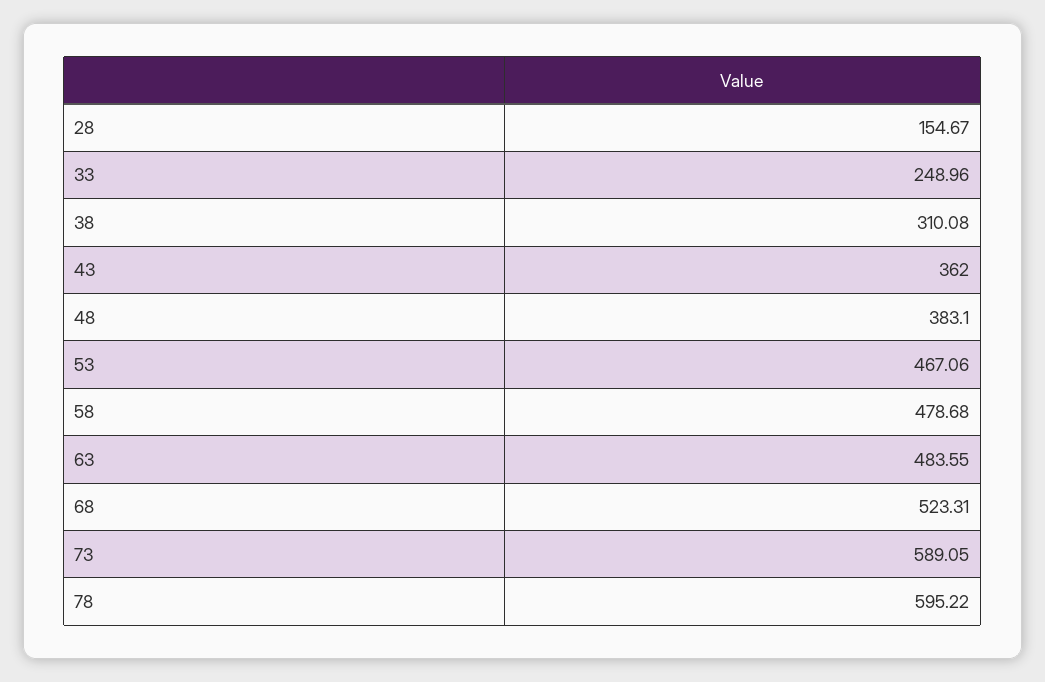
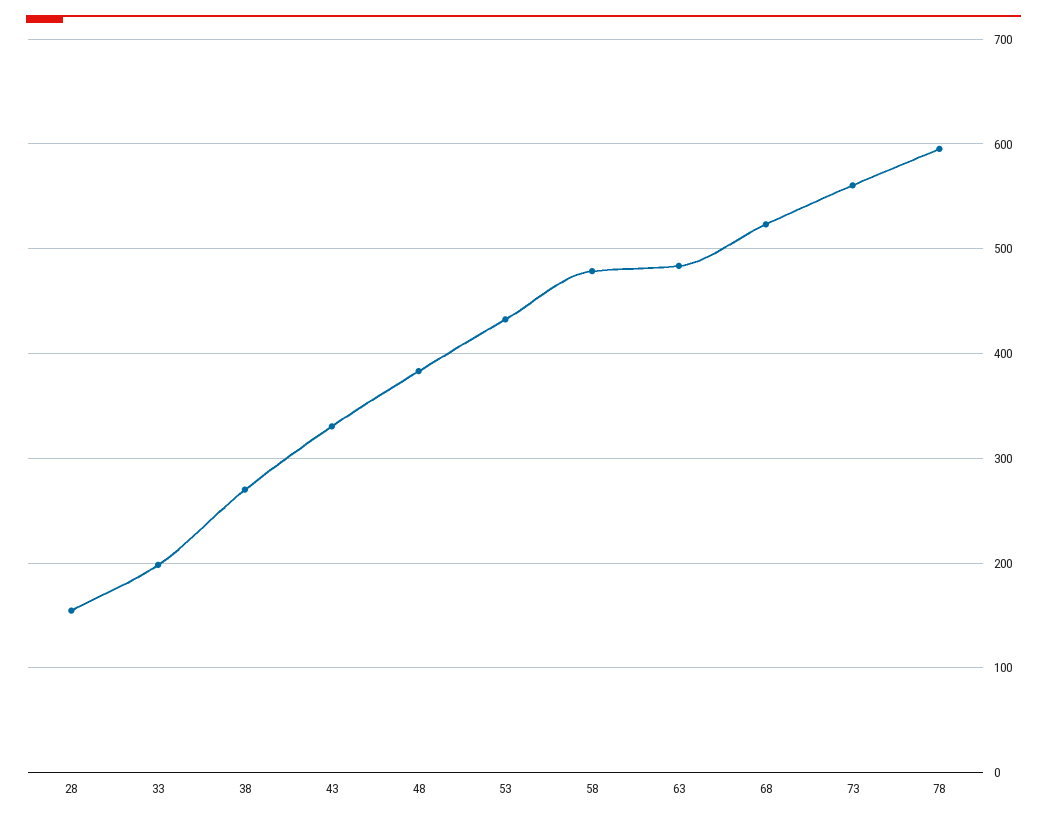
  {
    "28": 154.67,
-   "33": 248.96,
+   "33": 200,
-   "38": 310.08,
+   "38": 270,
-   "43": 362,
+   "43": 330,
    "48": 383.1,
-   "53": 467.06,
+   "53": 430,
    "58": 478.68,
    "63": 483.55,
    "68": 523.31,
-   "73": 589.05,
+   "73": 560,
    "78": 595.22
  }

